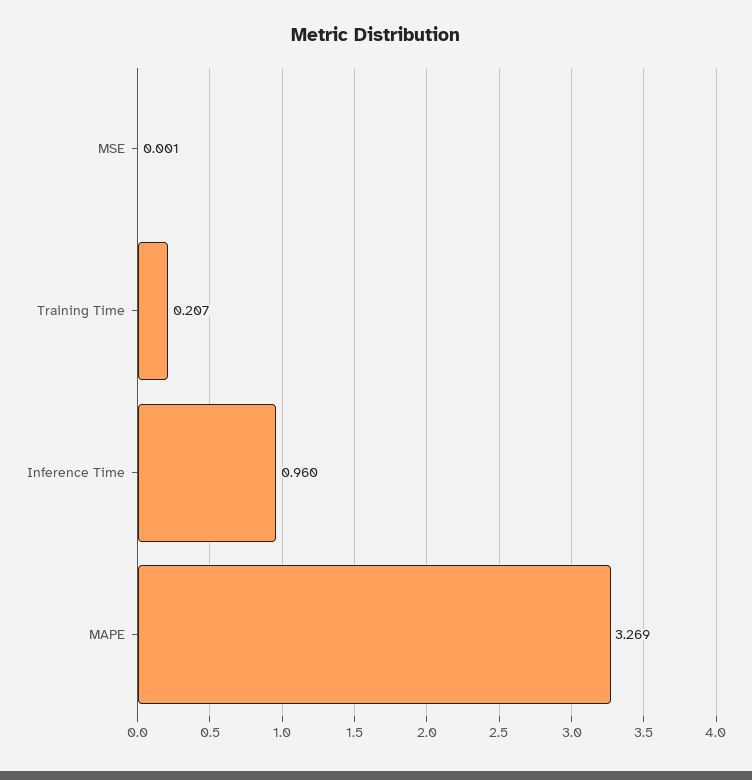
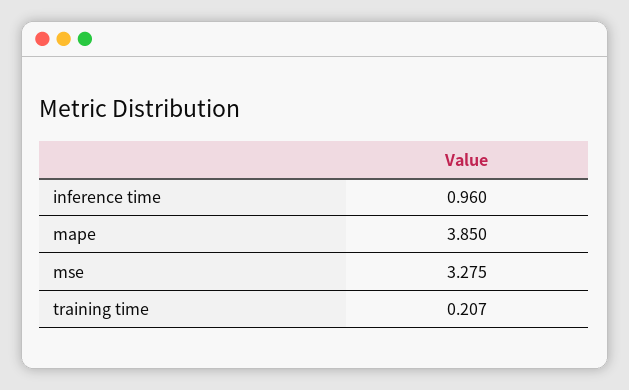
  {
-   "MSE": 0.001,
+   "MSE": 3.275,
    "Training Time": 0.207,
    "Inference Time": 0.96,
-   "MAPE": 3.269
+   "MAPE": 3.85
  }

